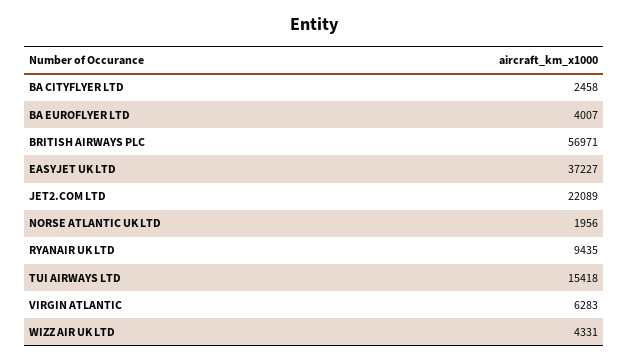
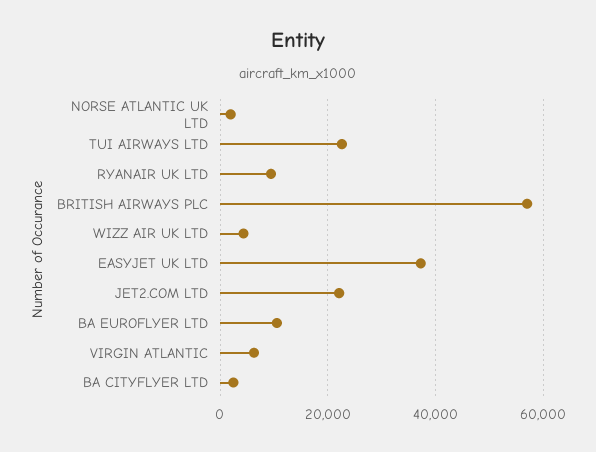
  {
    "BA CITYFLYER LTD": 2458,
-   "BA EUROFLYER LTD": 4007,
+   "BA EUROFLYER LTD": 10000,
    "BRITISH AIRWAYS PLC": 56971,
    "EASYJET UK LTD": 37227,
    "JET2.COM LTD": 22089,
    "NORSE ATLANTIC UK LTD": 1956,
    "RYANAIR UK LTD": 9435,
-   "TUI AIRWAYS LTD": 15418,
+   "TUI AIRWAYS LTD": 22000,
    "VIRGIN ATLANTIC": 6283,
    "WIZZ AIR UK LTD": 4331
  }

